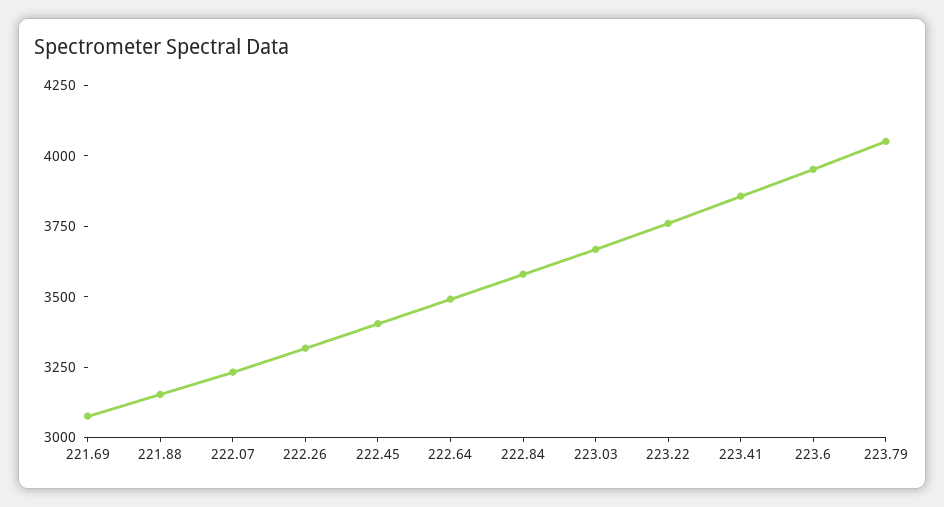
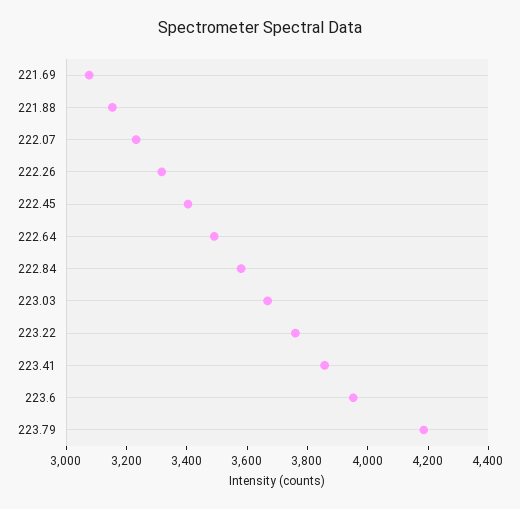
  {
    "221.69": 3100,
    "221.88": 3150,
    "222.07": 3250,
    "222.26": 3300,
    "222.45": 3400,
    "222.64": 3500,
    "222.84": 3600,
    "223.03": 3650,
    "223.22": 3750,
    "223.41": 3850,
    "223.6": 3950,
-   "223.79": 4050
+   "223.79": 4200
  }

